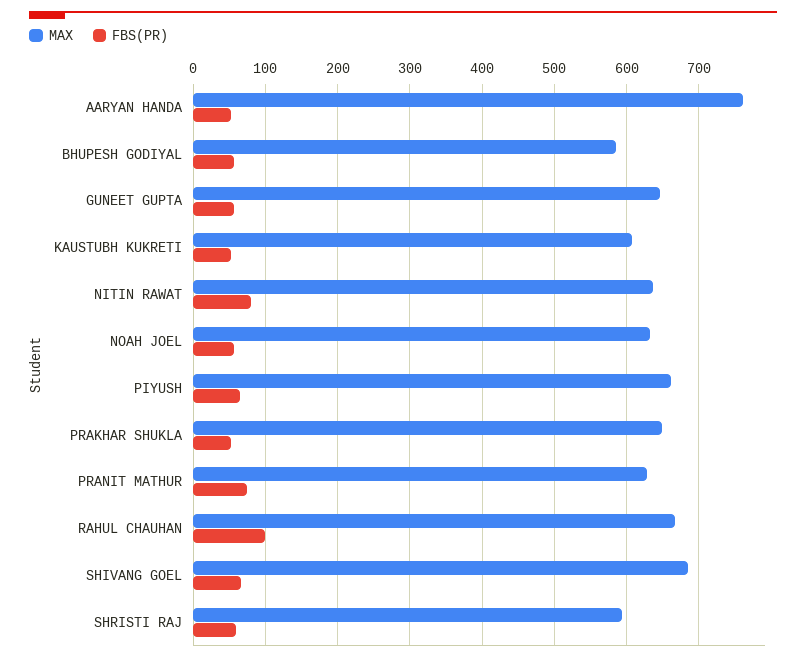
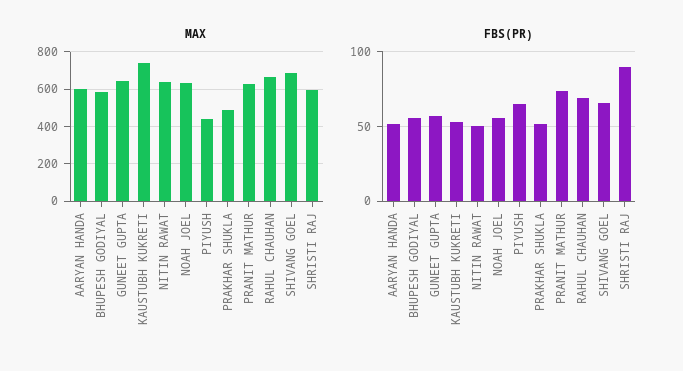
  {
    "MAX": {
-     "AARYAN HANDA": 760,
+     "AARYAN HANDA": 600,
      "BHUPESH GODIYAL": 590,
      "GUNEET GUPTA": 650,
-     "KAUSTUBH KUKRETI": 610,
+     "KAUSTUBH KUKRETI": 750,
      "NITIN RAWAT": 640,
      "NOAH JOEL": 630,
-     "PIYUSH": 660,
+     "PIYUSH": 450,
-     "PRAKHAR SHUKLA": 650,
+     "PRAKHAR SHUKLA": 500,
      "PRANIT MATHUR": 630,
      "RAHUL CHAUHAN": 670,
      "SHIVANG GOEL": 690,
      "SHRISTI RAJ": 590
    },
    "FBS(PR)": {
      "AARYAN HANDA": 50,
      "BHUPESH GODIYAL": 55,
      "GUNEET GUPTA": 55,
      "KAUSTUBH KUKRETI": 55,
-     "NITIN RAWAT": 80,
+     "NITIN RAWAT": 50,
      "NOAH JOEL": 55,
      "PIYUSH": 65,
      "PRAKHAR SHUKLA": 50,
      "PRANIT MATHUR": 75,
-     "RAHUL CHAUHAN": 100,
+     "RAHUL CHAUHAN": 70,
      "SHIVANG GOEL": 65,
-     "SHRISTI RAJ": 60
+     "SHRISTI RAJ": 90
    }
  }

